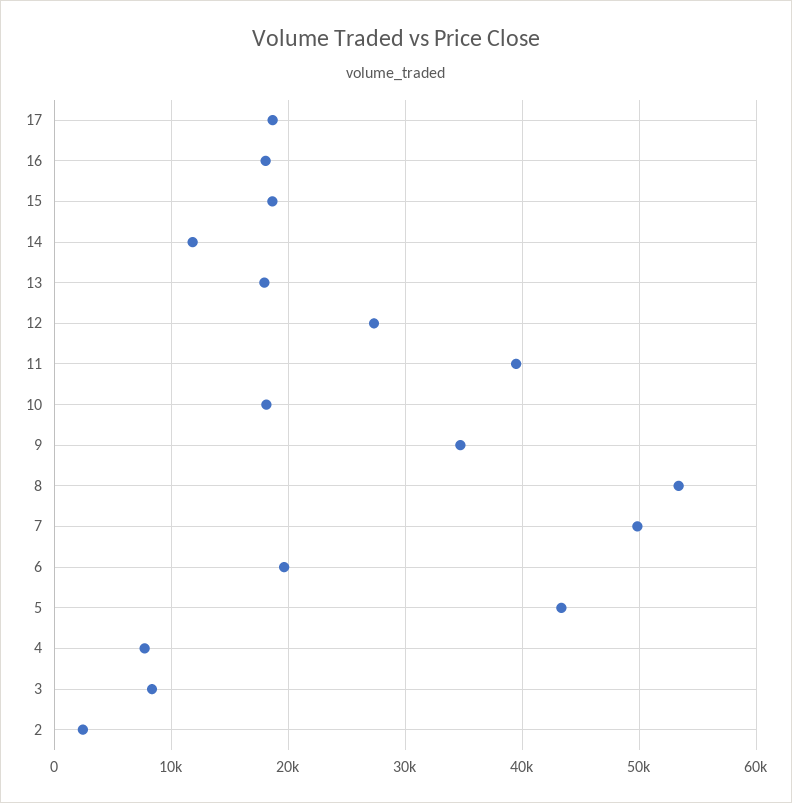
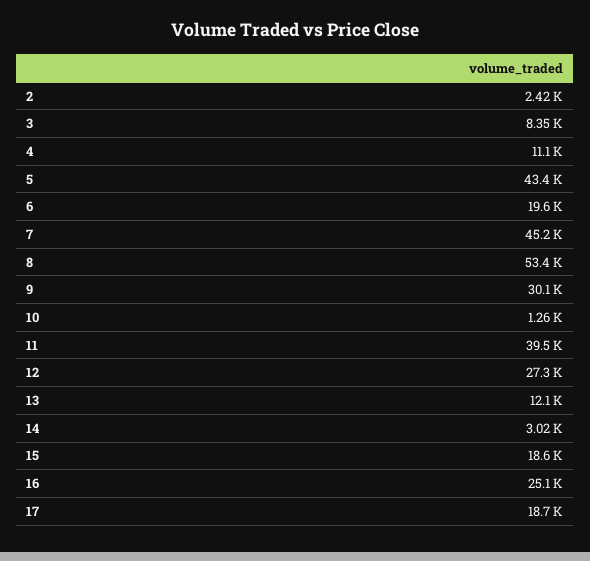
  {
    "17": 18700,
-   "16": 18000,
+   "16": 25100,
    "15": 18600,
-   "14": 12000,
+   "14": 3020,
-   "13": 18000,
+   "13": 12100,
    "12": 27300,
    "11": 39500,
-   "10": 18000,
+   "10": 1260,
-   "9": 35000,
+   "9": 30100,
    "8": 53400,
-   "7": 50000,
+   "7": 45200,
    "6": 19600,
    "5": 43400,
-   "4": 8000,
+   "4": 11100,
    "3": 8350,
    "2": 2420
  }

